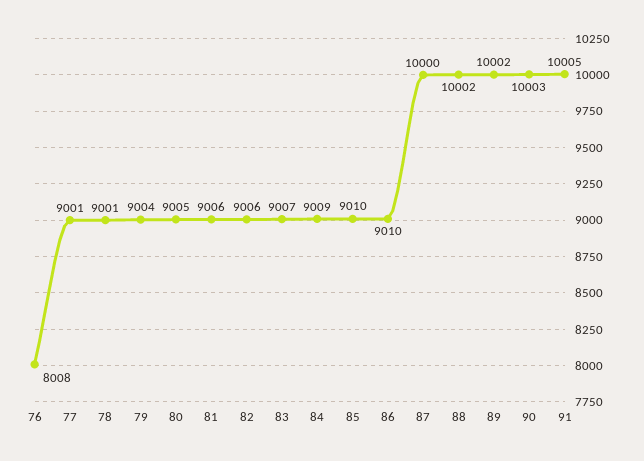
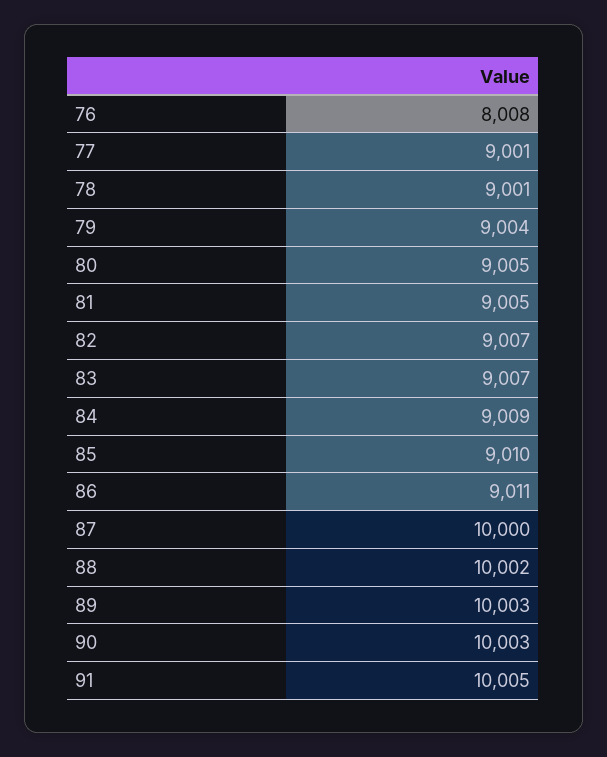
  {
    "76": 8008,
    "77": 9001,
    "78": 9001,
    "79": 9004,
    "80": 9005,
-   "81": 9006,
+   "81": 9005,
-   "82": 9006,
+   "82": 9007,
    "83": 9007,
    "84": 9009,
    "85": 9010,
-   "86": 9010,
+   "86": 9011,
    "87": 10000,
    "88": 10002,
-   "89": 10002,
+   "89": 10003,
    "90": 10003,
    "91": 10005
  }

